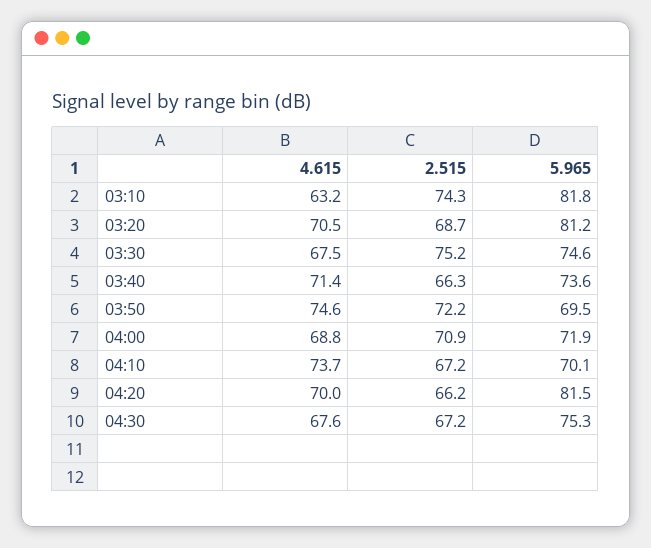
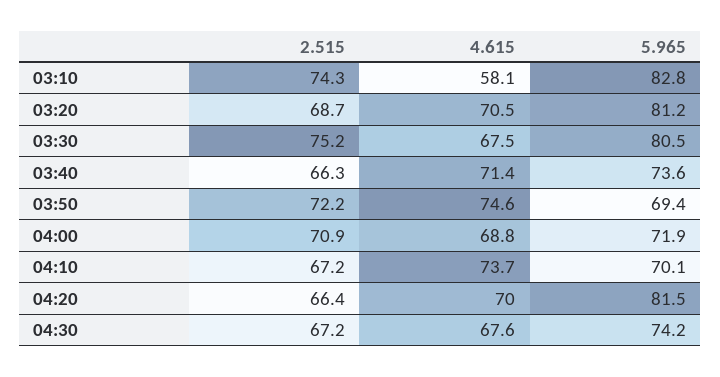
  {
    "4.615": {
-     "03:10": 63.2,
+     "03:10": 58.1,
      "03:20": 70.5,
      "03:30": 67.5,
      "03:40": 71.4,
      "03:50": 74.6,
      "04:00": 68.8,
      "04:10": 73.7,
      "04:20": 70,
      "04:30": 67.6
    },
    "2.515": {
      "03:10": 74.3,
      "03:20": 68.7,
      "03:30": 75.2,
      "03:40": 66.3,
      "03:50": 72.2,
      "04:00": 70.9,
      "04:10": 67.2,
-     "04:20": 66.2,
+     "04:20": 66.4,
      "04:30": 67.2
    },
    "5.965": {
-     "03:10": 81.8,
+     "03:10": 82.8,
      "03:20": 81.2,
-     "03:30": 74.6,
+     "03:30": 80.5,
      "03:40": 73.6,
-     "03:50": 69.5,
+     "03:50": 69.4,
      "04:00": 71.9,
      "04:10": 70.1,
      "04:20": 81.5,
-     "04:30": 75.3
+     "04:30": 74.2
    }
  }

